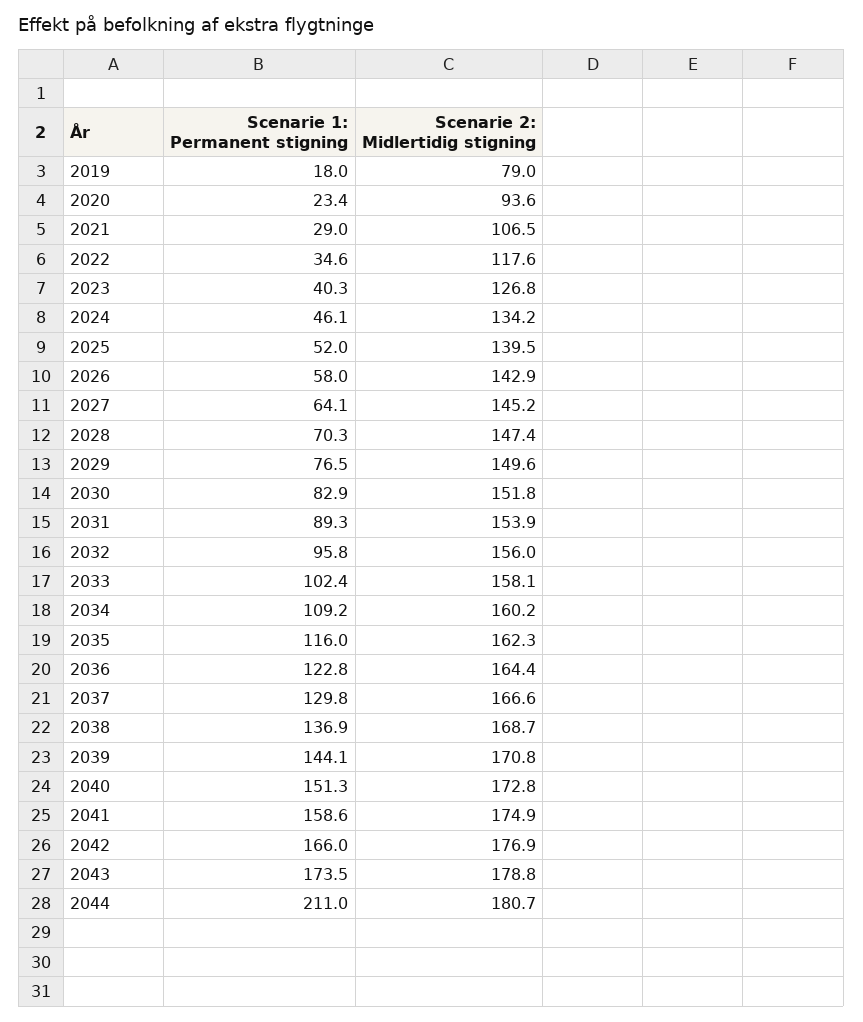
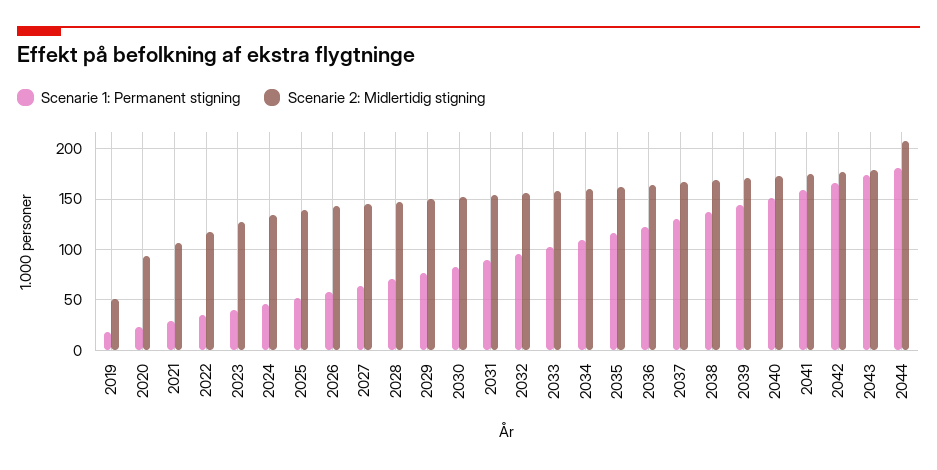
  {
    "Scenarie 1: Permanent stigning": {
      "2019": 18,
      "2020": 23.4,
      "2021": 29,
      "2022": 34.6,
      "2023": 40.3,
      "2024": 46.1,
      "2025": 52,
      "2026": 58,
      "2027": 64.1,
      "2028": 70.3,
      "2029": 76.5,
      "2030": 82.9,
      "2031": 89.3,
      "2032": 95.8,
      "2033": 102.4,
      "2034": 109.2,
      "2035": 116,
      "2036": 122.8,
      "2037": 129.8,
      "2038": 136.9,
      "2039": 144.1,
      "2040": 151.3,
      "2041": 158.6,
      "2042": 166,
      "2043": 173.5,
-     "2044": 211
+     "2044": 180
    },
    "Scenarie 2: Midlertidig stigning": {
-     "2019": 79,
+     "2019": 50,
      "2020": 93.6,
      "2021": 106.5,
      "2022": 117.6,
      "2023": 126.8,
      "2024": 134.2,
      "2025": 139.5,
      "2026": 142.9,
      "2027": 145.2,
      "2028": 147.4,
      "2029": 149.6,
      "2030": 151.8,
      "2031": 153.9,
      "2032": 156,
      "2033": 158.1,
      "2034": 160.2,
      "2035": 162.3,
      "2036": 164.4,
      "2037": 166.6,
      "2038": 168.7,
      "2039": 170.8,
      "2040": 172.8,
      "2041": 174.9,
      "2042": 176.9,
      "2043": 178.8,
-     "2044": 180.7
+     "2044": 210
    }
  }

